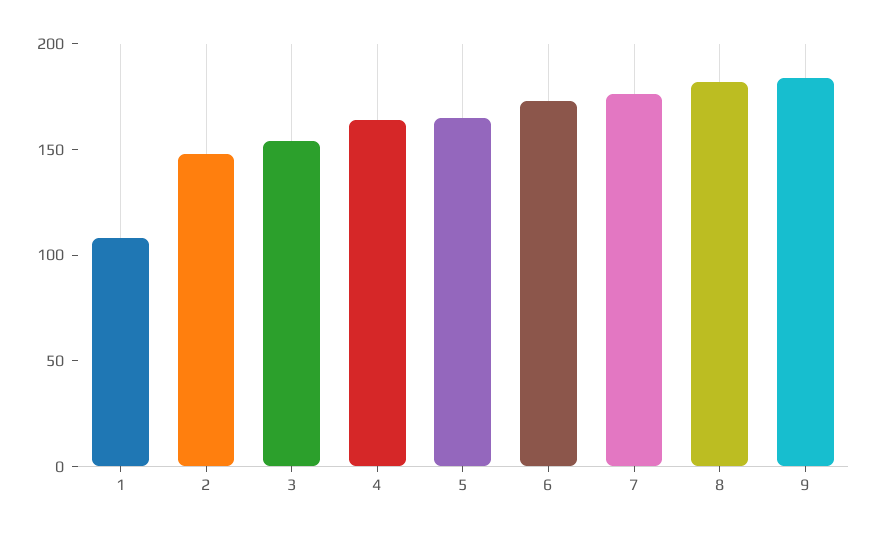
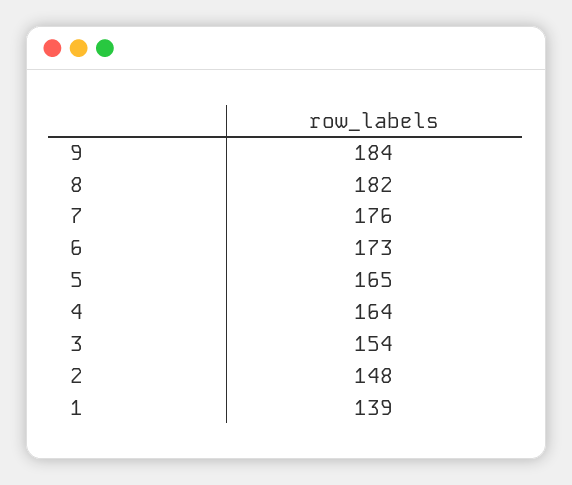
  {
-   "1": 110,
+   "1": 139,
    "2": 148,
    "3": 154,
    "4": 164,
    "5": 165,
    "6": 173,
    "7": 176,
    "8": 182,
    "9": 184
  }

